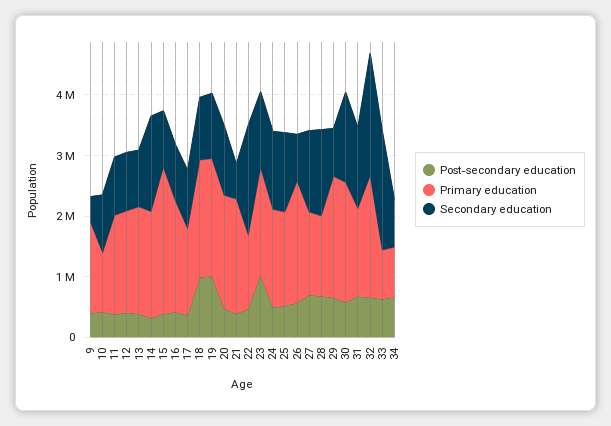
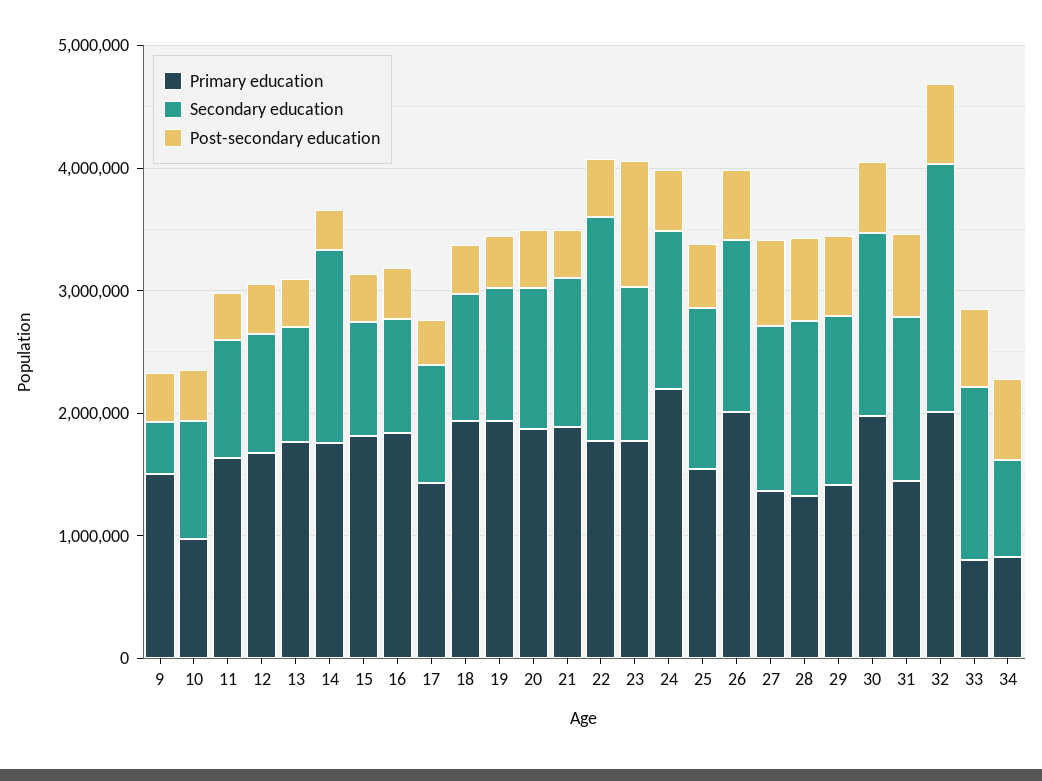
  {
    "Post-secondary education": {
      "9": 400000,
      "10": 400000,
      "11": 400000,
      "12": 400000,
      "13": 400000,
      "14": 400000,
      "15": 400000,
      "16": 400000,
      "17": 400000,
-     "18": 1000000,
+     "18": 400000,
-     "19": 1000000,
+     "19": 400000,
      "20": 400000,
      "21": 400000,
      "22": 400000,
      "23": 1000000,
      "24": 400000,
      "25": 600000,
      "26": 600000,
      "27": 800000,
      "28": 600000,
      "29": 600000,
      "30": 600000,
      "31": 600000,
      "32": 600000,
      "33": 600000,
      "34": 600000
    },
    "Primary education": {
      "9": 1600000,
      "10": 1000000,
      "11": 1600000,
      "12": 1600000,
      "13": 1800000,
      "14": 1800000,
-     "15": 2400000,
+     "15": 1800000,
      "16": 1800000,
      "17": 1400000,
      "18": 2000000,
      "19": 2000000,
      "20": 1800000,
      "21": 1800000,
-     "22": 1200000,
+     "22": 1800000,
      "23": 1800000,
-     "24": 1600000,
+     "24": 2200000,
      "25": 1600000,
      "26": 2000000,
      "27": 1400000,
      "28": 1400000,
-     "29": 2000000,
+     "29": 1400000,
      "30": 2000000,
      "31": 1400000,
      "32": 2000000,
      "33": 800000,
      "34": 800000
    },
    "Secondary education": {
      "9": 400000,
      "10": 1000000,
      "11": 1000000,
      "12": 1000000,
      "13": 1000000,
      "14": 1600000,
      "15": 1000000,
      "16": 1000000,
      "17": 1000000,
      "18": 1000000,
      "19": 1000000,
      "20": 1200000,
-     "21": 600000,
+     "21": 1200000,
      "22": 1800000,
      "23": 1200000,
      "24": 1200000,
      "25": 1400000,
-     "26": 800000,
+     "26": 1400000,
      "27": 1400000,
      "28": 1400000,
-     "29": 800000,
+     "29": 1400000,
      "30": 1400000,
      "31": 1400000,
      "32": 2000000,
-     "33": 2000000,
+     "33": 1400000,
      "34": 800000
    }
  }

